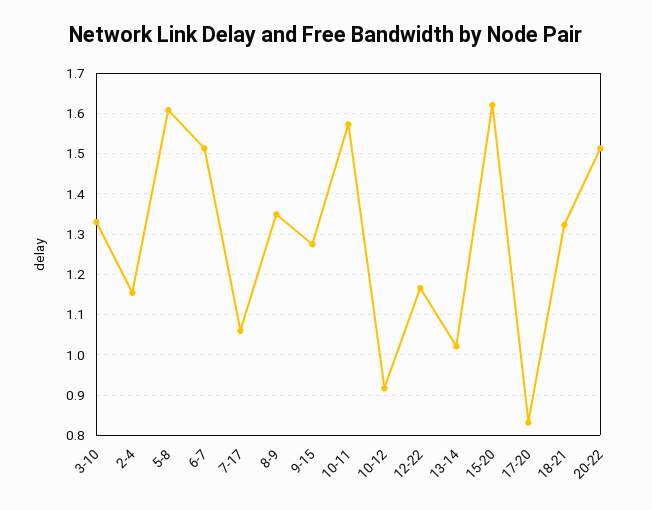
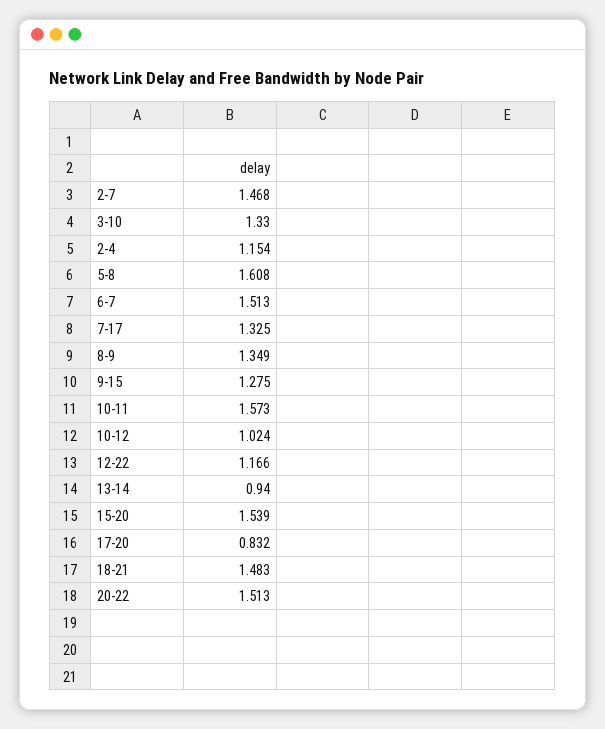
  {
    "3-10": 1.33,
    "2-4": 1.154,
    "5-8": 1.608,
    "6-7": 1.513,
-   "7-17": 1.06,
+   "7-17": 1.325,
    "8-9": 1.349,
    "9-15": 1.275,
    "10-11": 1.573,
-   "10-12": 0.92,
+   "10-12": 1.024,
    "12-22": 1.166,
-   "13-14": 1.02,
+   "13-14": 0.94,
-   "15-20": 1.62,
+   "15-20": 1.539,
    "17-20": 0.832,
-   "18-21": 1.32,
+   "18-21": 1.483,
-   "20-22": 1.513
+   "20-22": 1.513,
+   "2-7": 1.468
  }

